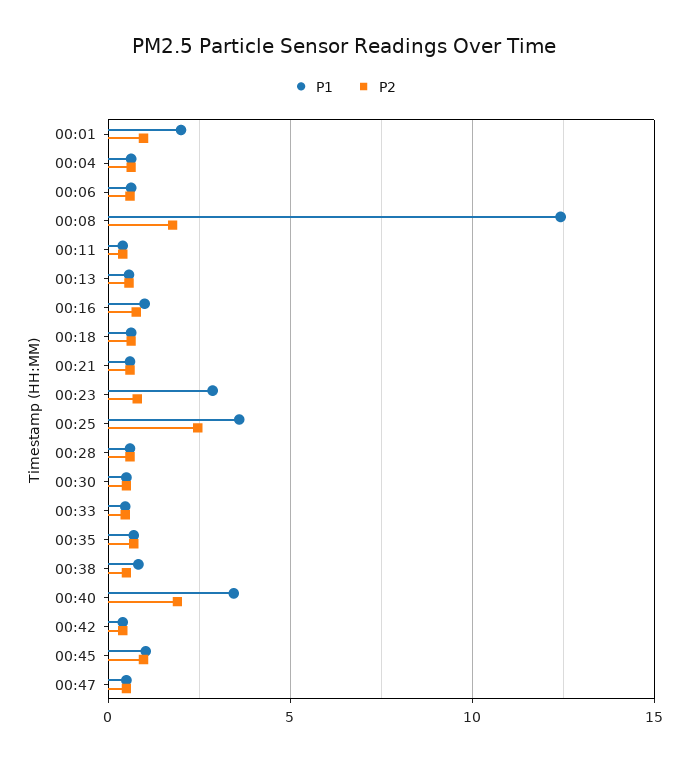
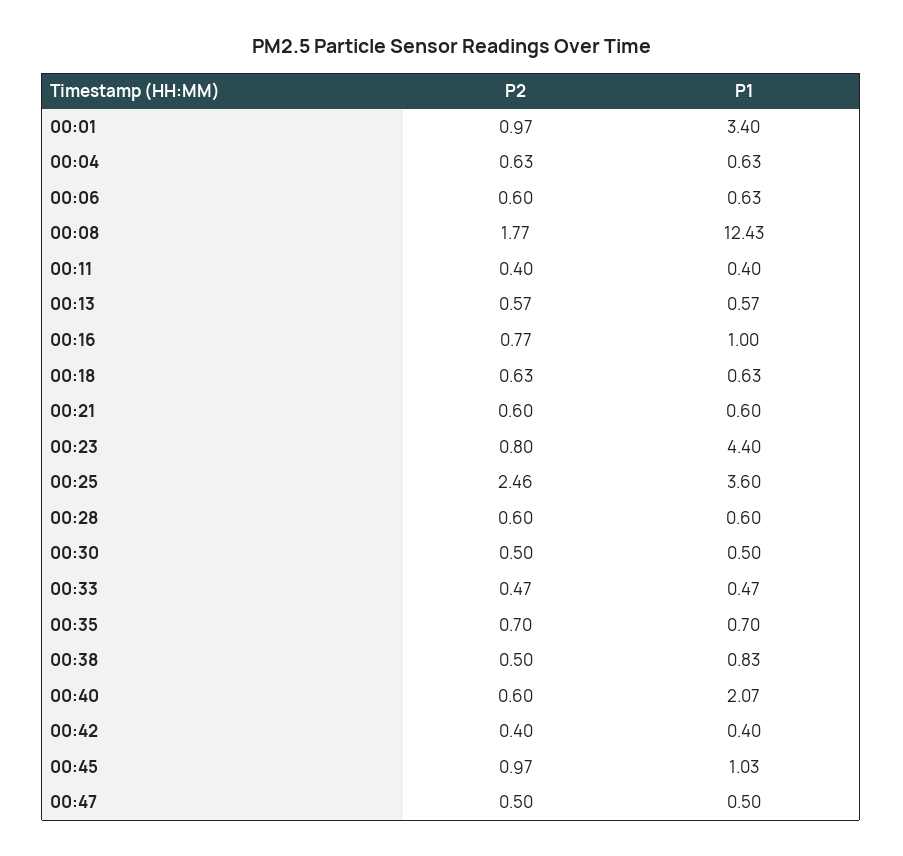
  {
    "P1": {
-     "00:01": 2,
+     "00:01": 3.4,
      "00:04": 0.63,
      "00:06": 0.63,
      "00:08": 12.43,
      "00:11": 0.4,
      "00:13": 0.57,
      "00:16": 1,
      "00:18": 0.63,
      "00:21": 0.6,
-     "00:23": 3,
+     "00:23": 4.4,
      "00:25": 3.6,
      "00:28": 0.6,
      "00:30": 0.5,
      "00:33": 0.47,
      "00:35": 0.7,
      "00:38": 0.83,
-     "00:40": 3.5,
+     "00:40": 2.07,
      "00:42": 0.4,
      "00:45": 1.03,
      "00:47": 0.5
    },
    "P2": {
      "00:01": 0.97,
      "00:04": 0.63,
      "00:06": 0.6,
      "00:08": 1.77,
      "00:11": 0.4,
      "00:13": 0.57,
      "00:16": 0.77,
      "00:18": 0.63,
      "00:21": 0.6,
      "00:23": 0.8,
      "00:25": 2.46,
      "00:28": 0.6,
      "00:30": 0.5,
      "00:33": 0.47,
      "00:35": 0.7,
      "00:38": 0.5,
-     "00:40": 2,
+     "00:40": 0.6,
      "00:42": 0.4,
      "00:45": 0.97,
      "00:47": 0.5
    }
  }

